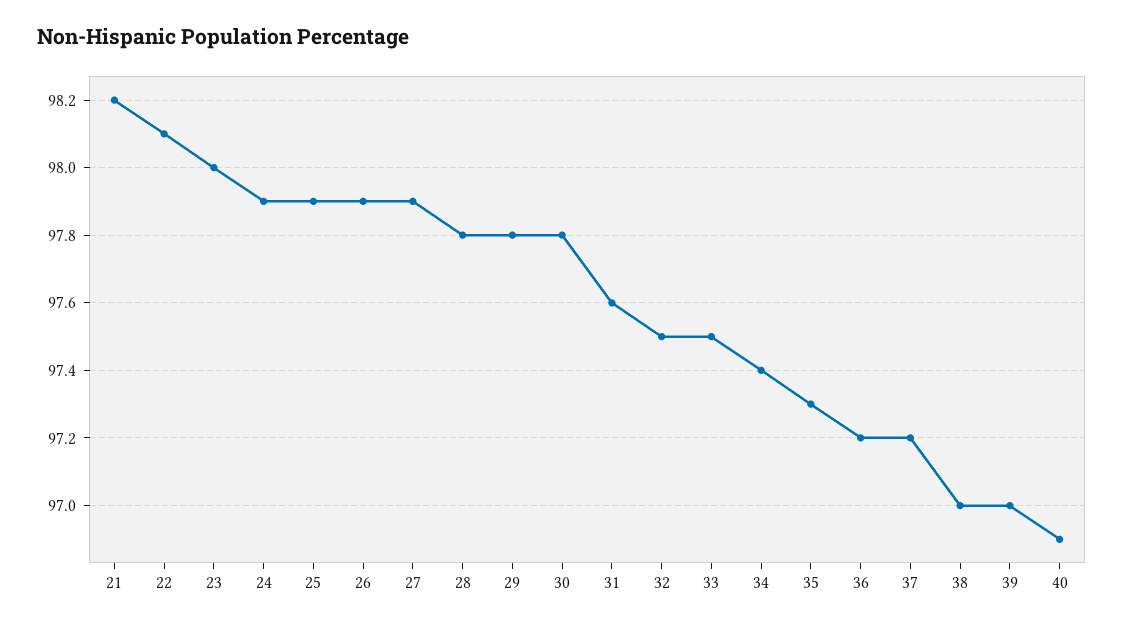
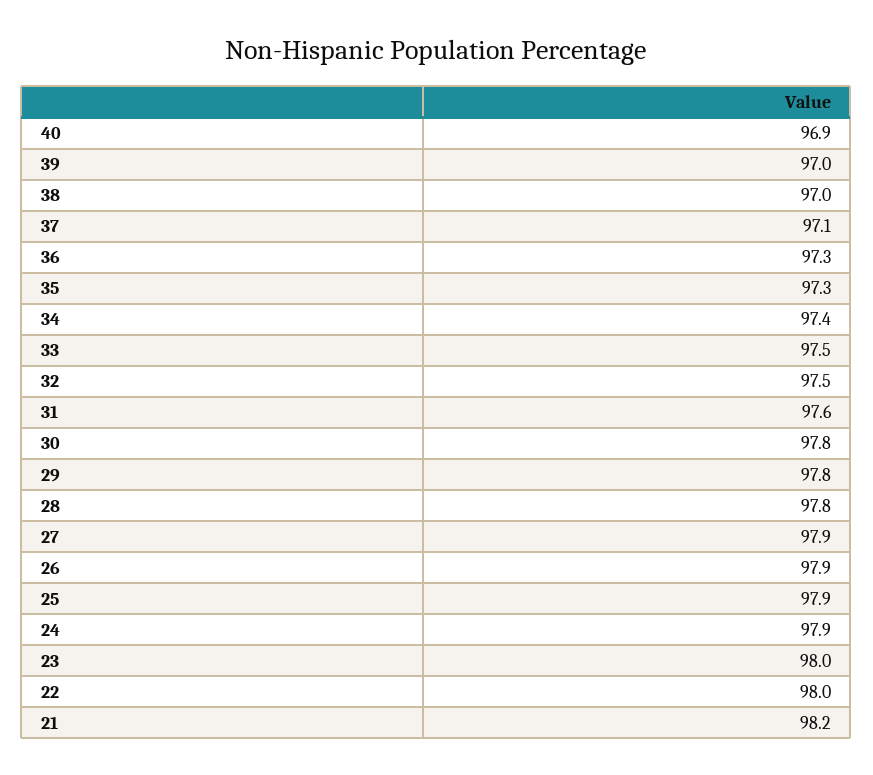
  {
    "21": 98.2,
-   "22": 98.1,
+   "22": 98,
    "23": 98,
    "24": 97.9,
    "25": 97.9,
    "26": 97.9,
    "27": 97.9,
    "28": 97.8,
    "29": 97.8,
    "30": 97.8,
    "31": 97.6,
    "32": 97.5,
    "33": 97.5,
    "34": 97.4,
    "35": 97.3,
-   "36": 97.2,
+   "36": 97.3,
-   "37": 97.2,
+   "37": 97.1,
    "38": 97,
    "39": 97,
    "40": 96.9
  }

